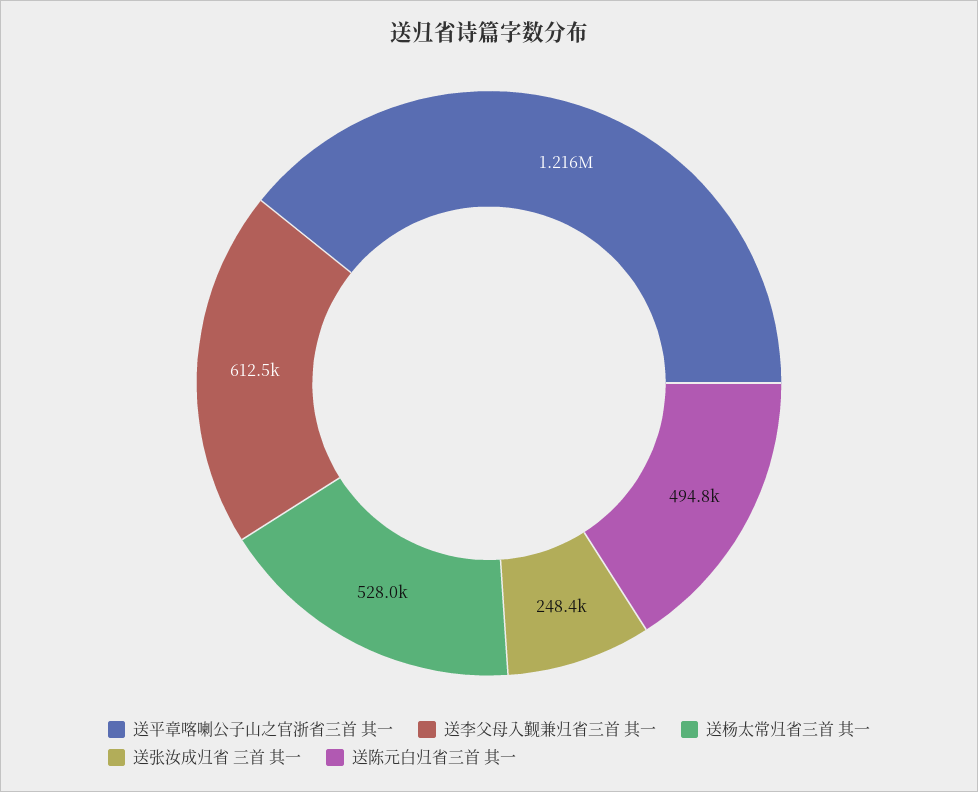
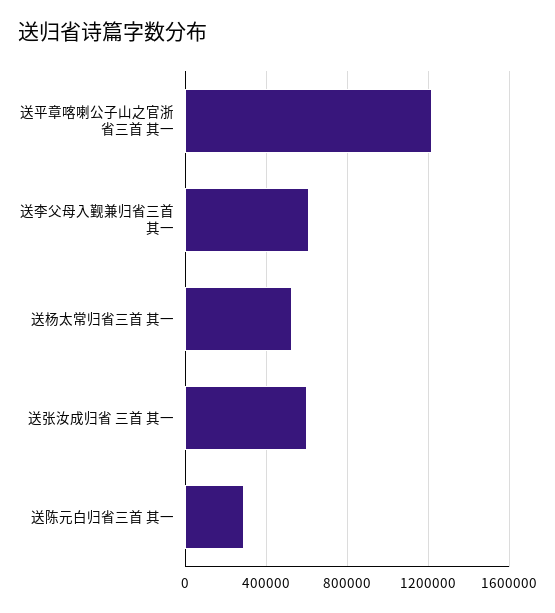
  {
    "送平章喀喇公子山之官浙省三首 其一": 1216000,
    "送李父母入觐兼归省三首 其一": 612500,
    "送杨太常归省三首 其一": 528000,
-   "送张汝成归省 三首 其一": 248400,
+   "送张汝成归省 三首 其一": 600000,
-   "送陈元白归省三首 其一": 494800
+   "送陈元白归省三首 其一": 300000
  }

